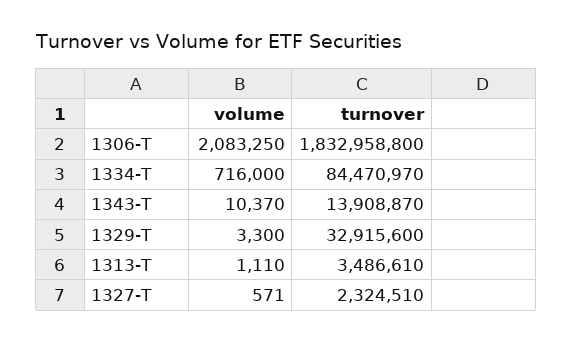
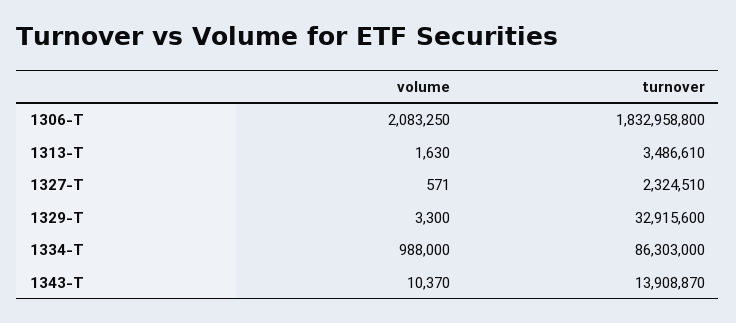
  {
    "volume": {
      "1306-T": 2083250,
-     "1334-T": 716000,
+     "1334-T": 988000,
      "1343-T": 10370,
      "1329-T": 3300,
-     "1313-T": 1110,
+     "1313-T": 1630,
      "1327-T": 571
    },
    "turnover": {
      "1306-T": 1832958800,
-     "1334-T": 84470970,
+     "1334-T": 86303000,
      "1343-T": 13908870,
      "1329-T": 32915600,
      "1313-T": 3486610,
      "1327-T": 2324510
    }
  }

